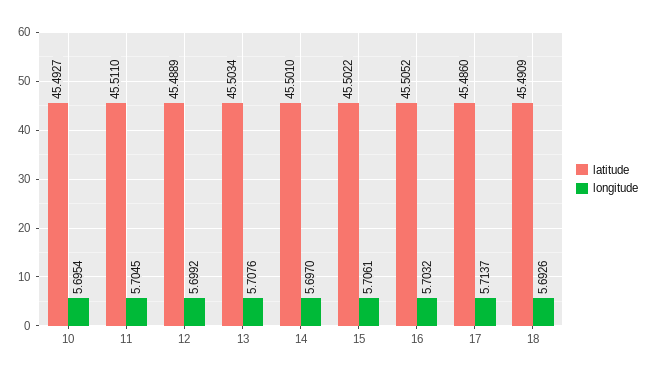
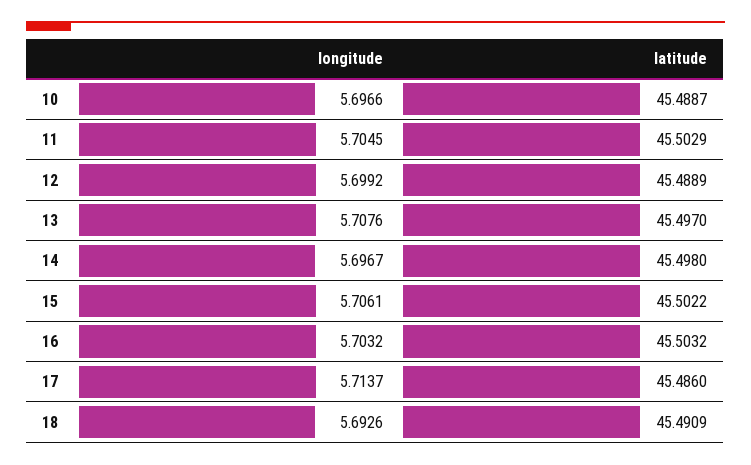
  {
    "latitude": {
-     "10": 45.4927,
+     "10": 45.4887,
-     "11": 45.511,
+     "11": 45.5029,
      "12": 45.4889,
-     "13": 45.5034,
+     "13": 45.497,
-     "14": 45.501,
+     "14": 45.498,
      "15": 45.5022,
-     "16": 45.5052,
+     "16": 45.5032,
      "17": 45.486,
      "18": 45.4909
    },
    "longitude": {
-     "10": 5.6954,
+     "10": 5.6966,
      "11": 5.7045,
      "12": 5.6992,
      "13": 5.7076,
-     "14": 5.697,
+     "14": 5.6967,
      "15": 5.7061,
      "16": 5.7032,
      "17": 5.7137,
      "18": 5.6926
    }
  }

